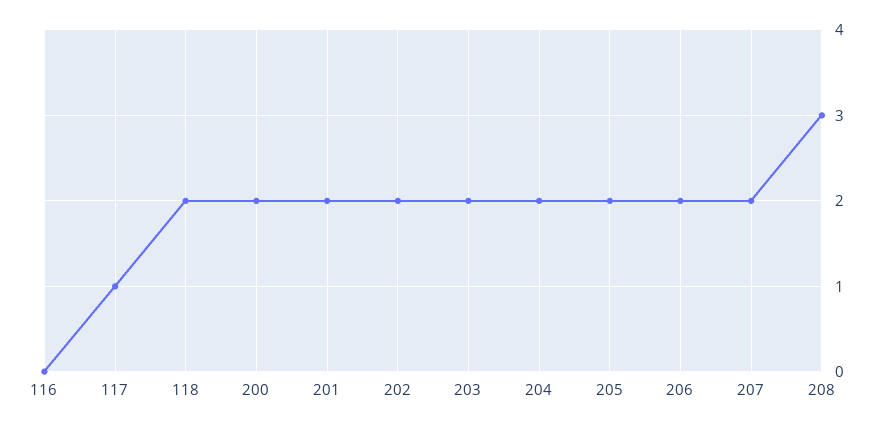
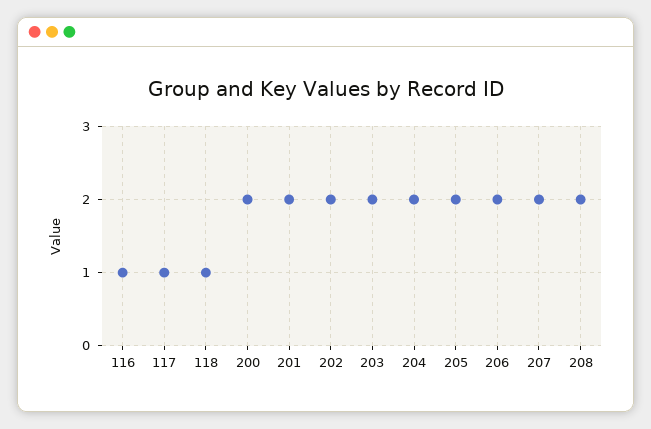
  {
-   "116": 0,
+   "116": 1,
    "117": 1,
-   "118": 2,
+   "118": 1,
    "200": 2,
    "201": 2,
    "202": 2,
    "203": 2,
    "204": 2,
    "205": 2,
    "206": 2,
    "207": 2,
-   "208": 3
+   "208": 2
  }

